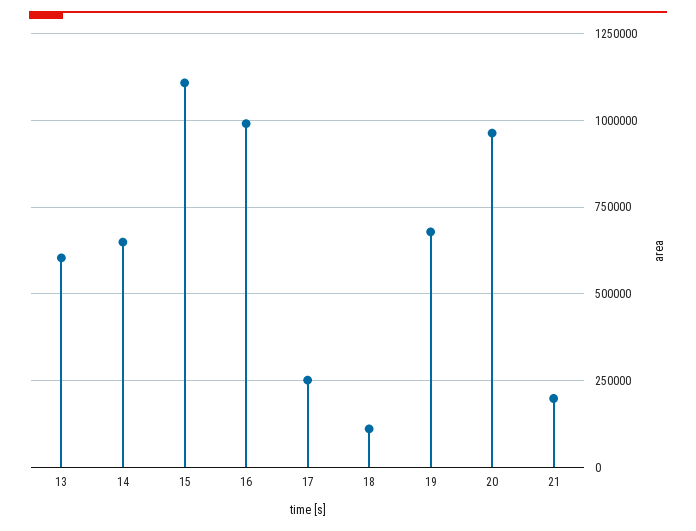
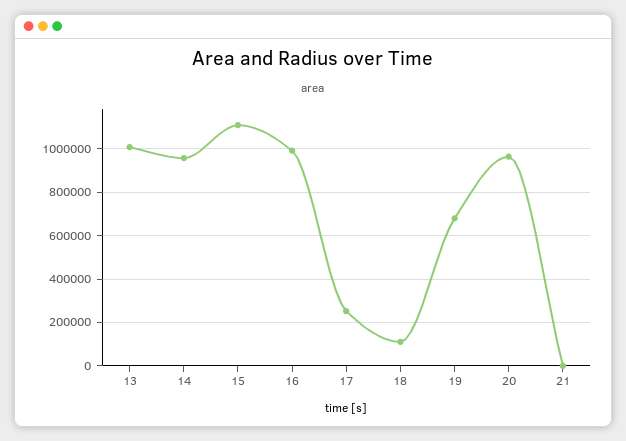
  {
-   "13": 600000,
+   "13": 1000000,
-   "14": 650000,
+   "14": 950000,
    "15": 1100000,
    "16": 1000000,
    "17": 250000,
    "18": 100000,
    "19": 675000,
    "20": 975000,
-   "21": 200000
+   "21": 0
  }

